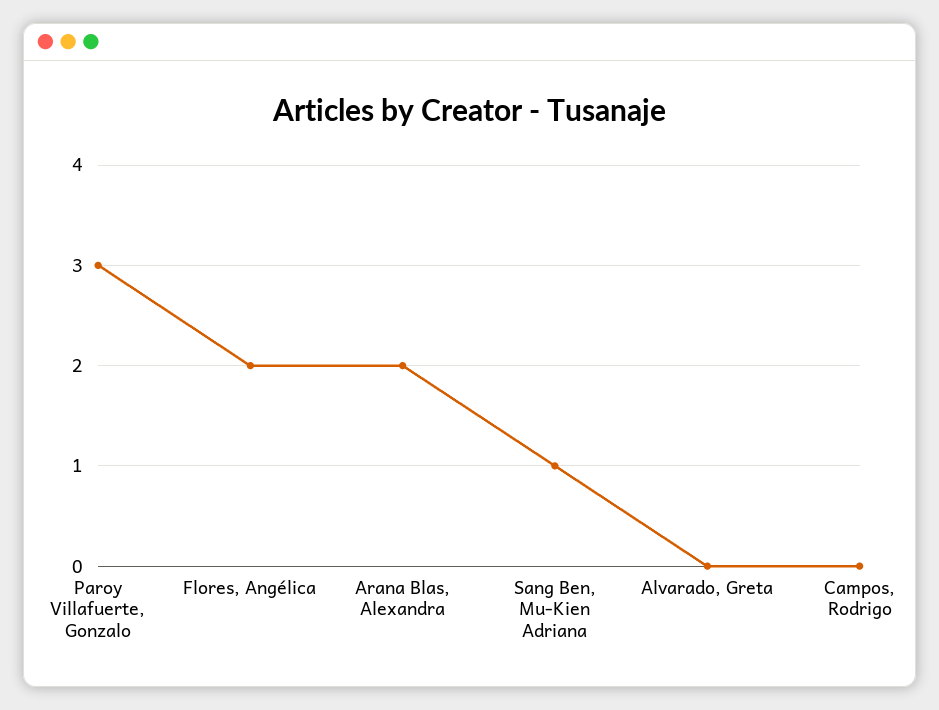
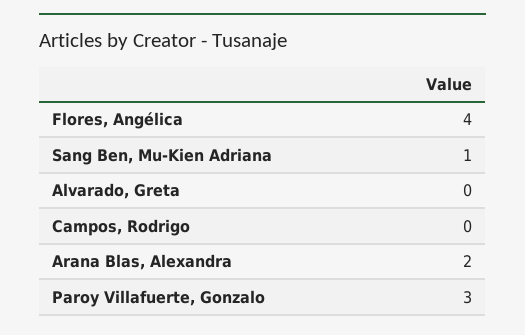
  {
    "Paroy Villafuerte, Gonzalo": 3,
-   "Flores, Angélica": 2,
+   "Flores, Angélica": 4,
    "Arana Blas, Alexandra": 2,
    "Sang Ben, Mu-Kien Adriana": 1,
    "Alvarado, Greta": 0,
    "Campos, Rodrigo": 0
  }

